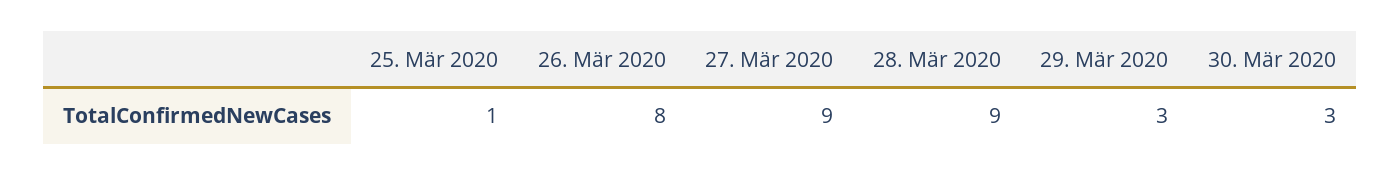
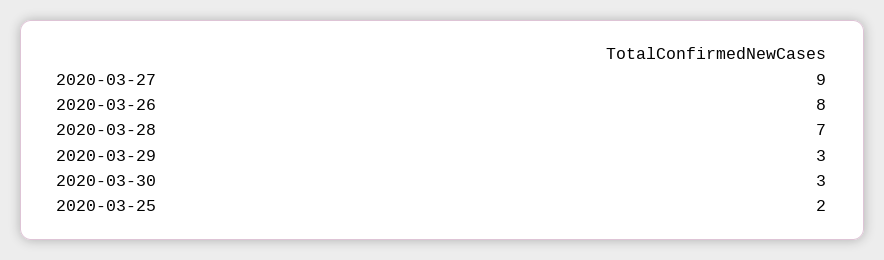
  {
-   "25. Mär 2020": 1,
+   "25. Mär 2020": 2,
    "26. Mär 2020": 8,
    "27. Mär 2020": 9,
-   "28. Mär 2020": 9,
+   "28. Mär 2020": 7,
    "29. Mär 2020": 3,
    "30. Mär 2020": 3
  }

